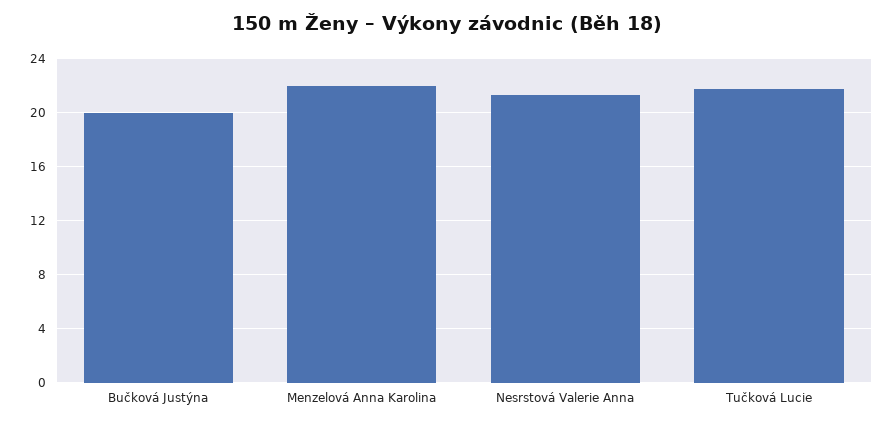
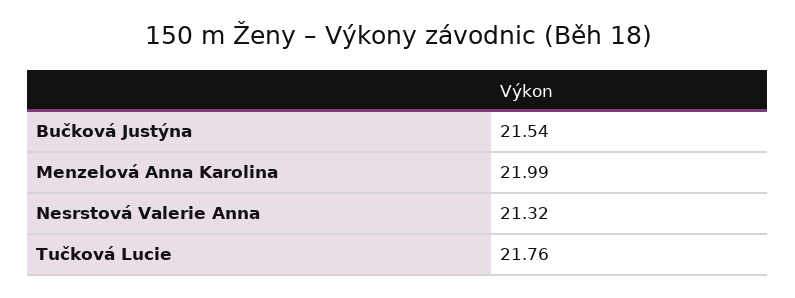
  {
-   "Bučková Justýna": 20,
+   "Bučková Justýna": 21.54,
    "Menzelová Anna Karolina": 21.99,
    "Nesrstová Valerie Anna": 21.32,
    "Tučková Lucie": 21.76
  }

